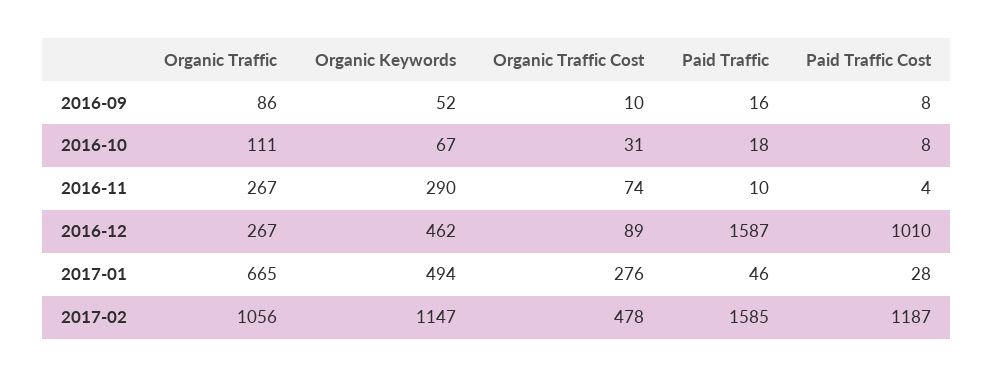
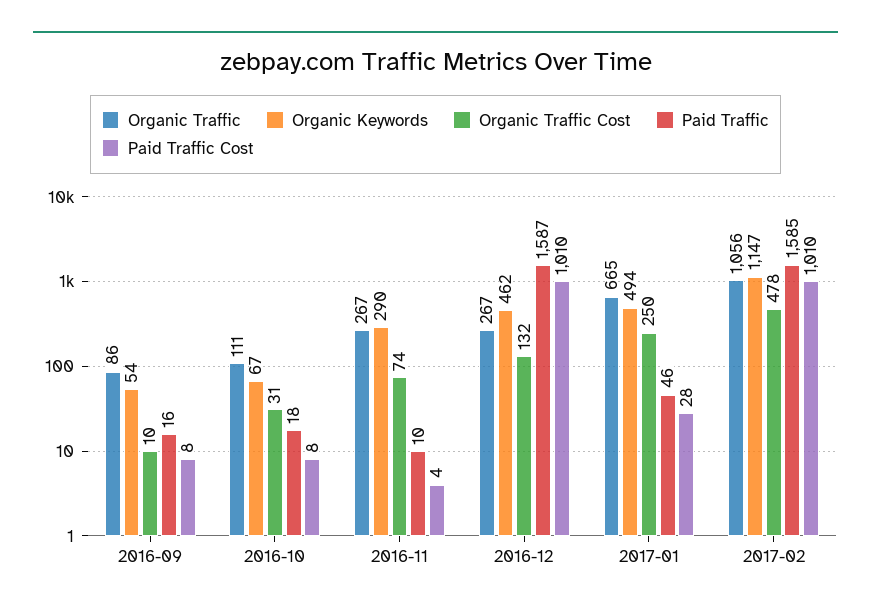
  {
    "Organic Traffic": {
      "2016-09": 86,
      "2016-10": 111,
      "2016-11": 267,
      "2016-12": 267,
      "2017-01": 665,
      "2017-02": 1056
    },
    "Organic Keywords": {
-     "2016-09": 52,
+     "2016-09": 54,
      "2016-10": 67,
      "2016-11": 290,
      "2016-12": 462,
      "2017-01": 494,
      "2017-02": 1147
    },
    "Organic Traffic Cost": {
      "2016-09": 10,
      "2016-10": 31,
      "2016-11": 74,
-     "2016-12": 89,
+     "2016-12": 132,
-     "2017-01": 276,
+     "2017-01": 250,
      "2017-02": 478
    },
    "Paid Traffic": {
      "2016-09": 16,
      "2016-10": 18,
      "2016-11": 10,
      "2016-12": 1587,
      "2017-01": 46,
      "2017-02": 1585
    },
    "Paid Traffic Cost": {
      "2016-09": 8,
      "2016-10": 8,
      "2016-11": 4,
      "2016-12": 1010,
      "2017-01": 28,
-     "2017-02": 1187
+     "2017-02": 1010
    }
  }

